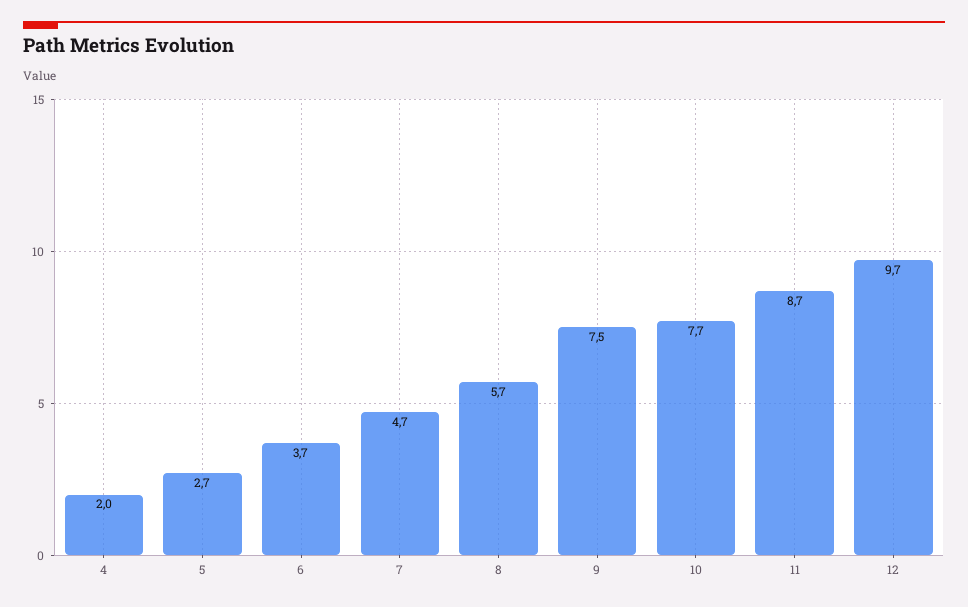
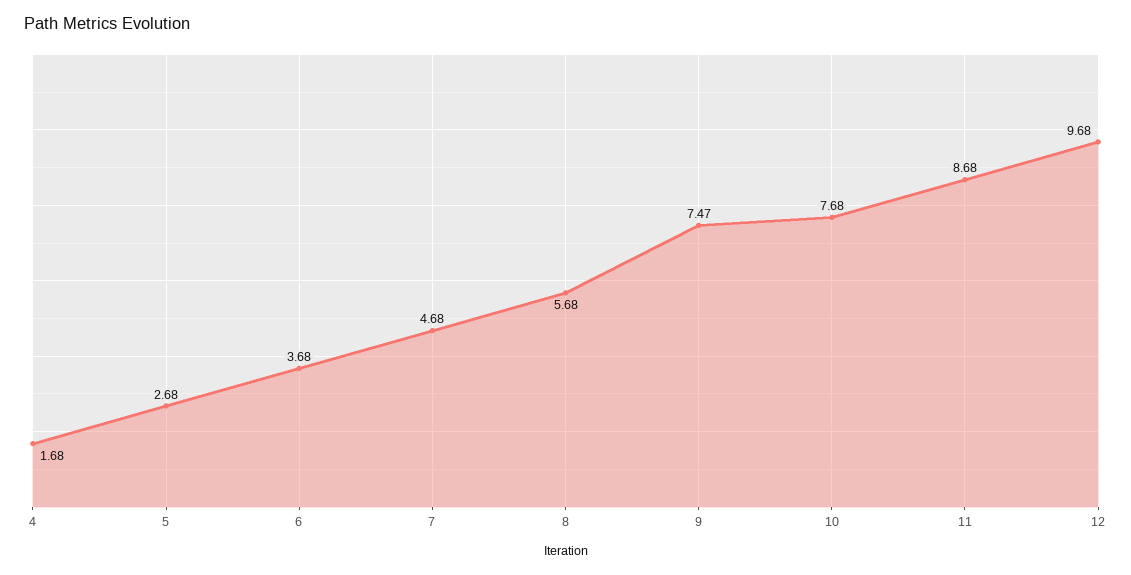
  {
-   "4": 2,
+   "4": 1.68,
    "5": 2.68,
    "6": 3.68,
    "7": 4.68,
    "8": 5.68,
    "9": 7.47,
    "10": 7.68,
    "11": 8.68,
    "12": 9.68
  }

